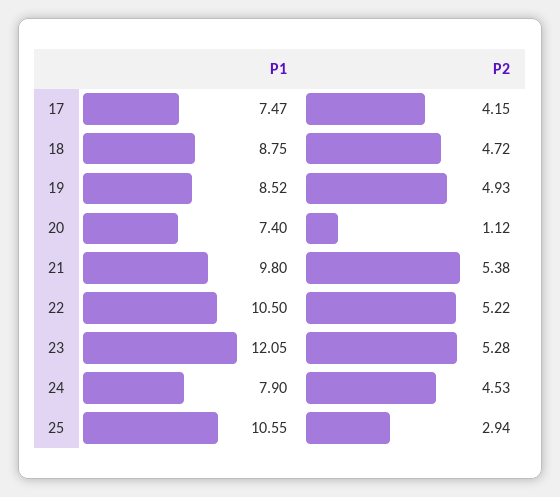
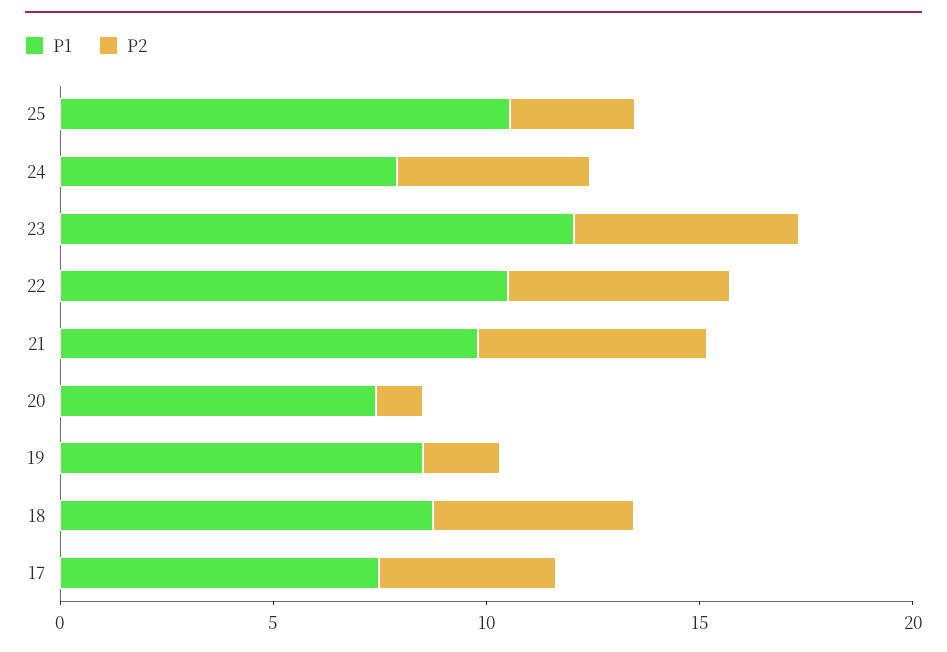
  {
    "P1": {
      "17": 7.47,
      "18": 8.75,
      "19": 8.52,
      "20": 7.4,
      "21": 9.8,
      "22": 10.5,
      "23": 12.05,
      "24": 7.9,
      "25": 10.55
    },
    "P2": {
      "17": 4.15,
      "18": 4.72,
-     "19": 4.93,
+     "19": 2,
      "20": 1.12,
      "21": 5.38,
      "22": 5.22,
      "23": 5.28,
      "24": 4.53,
      "25": 2.94
    }
  }

